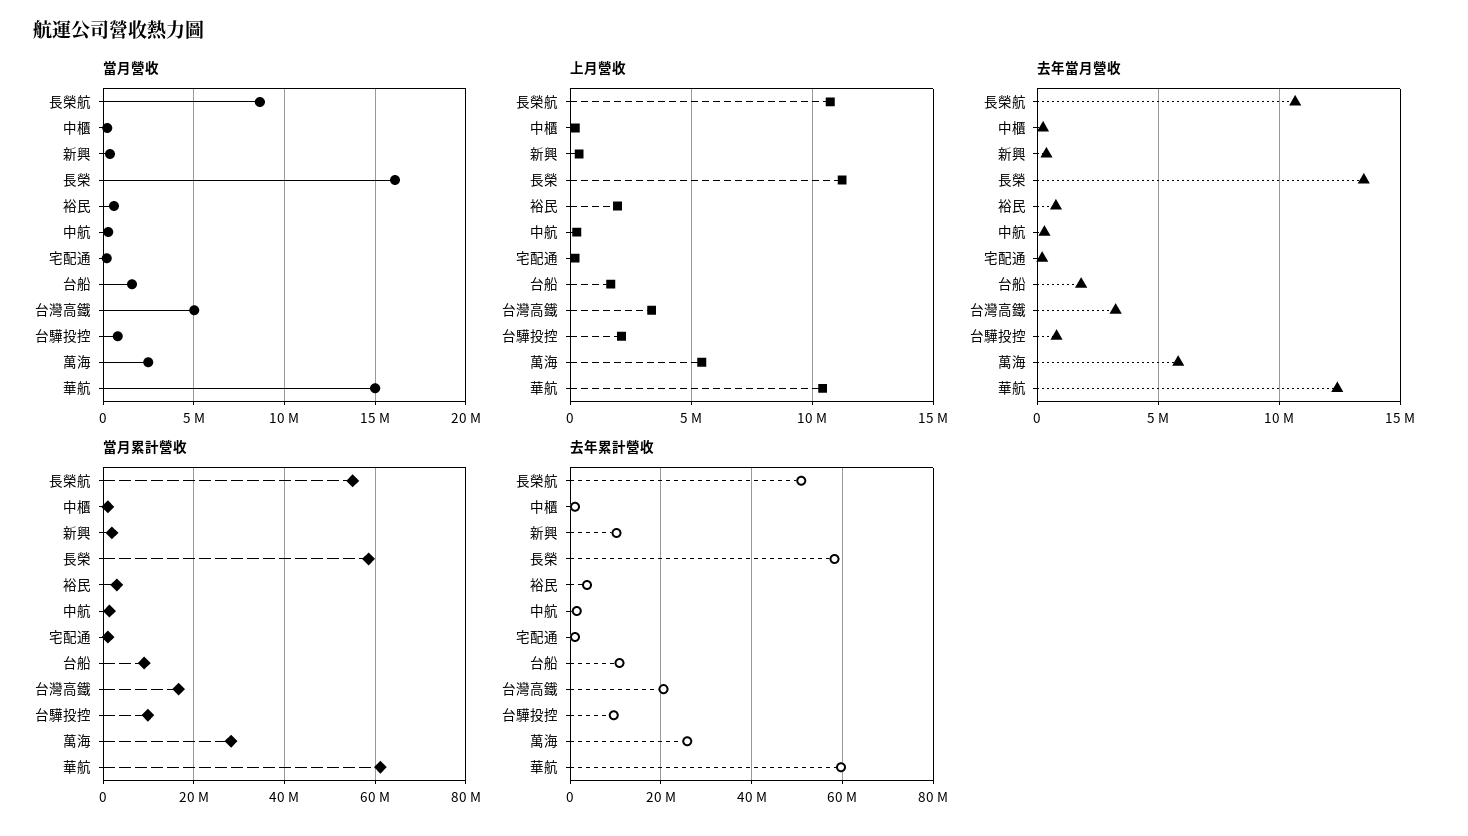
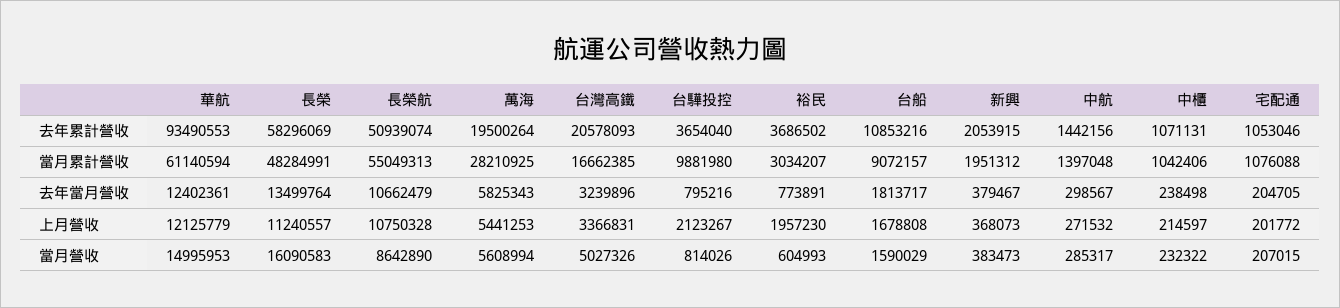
  {
    "當月營收": {
      "長榮航": 8642890,
      "中櫃": 232322,
      "新興": 383473,
      "長榮": 16090583,
      "裕民": 604993,
      "中航": 285317,
      "宅配通": 207015,
      "台船": 1590029,
      "台灣高鐵": 5027326,
      "台驊投控": 814026,
-     "萬海": 2500000,
+     "萬海": 5608994,
      "華航": 14995953
    },
    "上月營收": {
      "長榮航": 10750328,
      "中櫃": 214597,
      "新興": 368073,
      "長榮": 11240557,
      "裕民": 1957230,
      "中航": 271532,
      "宅配通": 201772,
      "台船": 1678808,
      "台灣高鐵": 3366831,
      "台驊投控": 2123267,
      "萬海": 5441253,
-     "華航": 10500000
+     "華航": 12125779
    },
    "去年當月營收": {
      "長榮航": 10662479,
      "中櫃": 238498,
      "新興": 379467,
      "長榮": 13499764,
      "裕民": 773891,
      "中航": 298567,
      "宅配通": 204705,
      "台船": 1813717,
      "台灣高鐵": 3239896,
      "台驊投控": 795216,
      "萬海": 5825343,
      "華航": 12402361
    },
    "當月累計營收": {
      "長榮航": 55049313,
      "中櫃": 1042406,
      "新興": 1951312,
-     "長榮": 58000000,
+     "長榮": 48284991,
      "裕民": 3034207,
      "中航": 1397048,
      "宅配通": 1076088,
      "台船": 9072157,
      "台灣高鐵": 16662385,
      "台驊投控": 9881980,
      "萬海": 28210925,
      "華航": 61140594
    },
    "去年累計營收": {
      "長榮航": 50939074,
      "中櫃": 1071131,
-     "新興": 10000000,
+     "新興": 2053915,
      "長榮": 58296069,
      "裕民": 3686502,
      "中航": 1442156,
      "宅配通": 1053046,
      "台船": 10853216,
      "台灣高鐵": 20578093,
-     "台驊投控": 10000000,
+     "台驊投控": 3654040,
-     "萬海": 26000000,
+     "萬海": 19500264,
-     "華航": 60000000
+     "華航": 93490553
    }
  }

